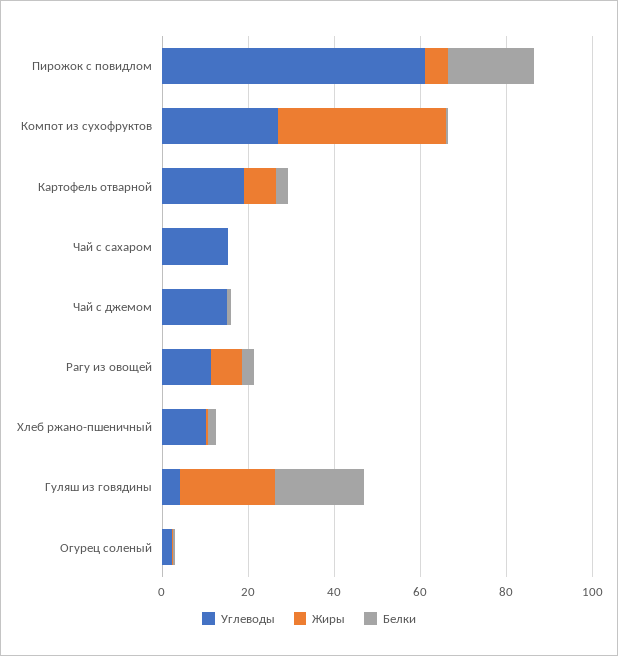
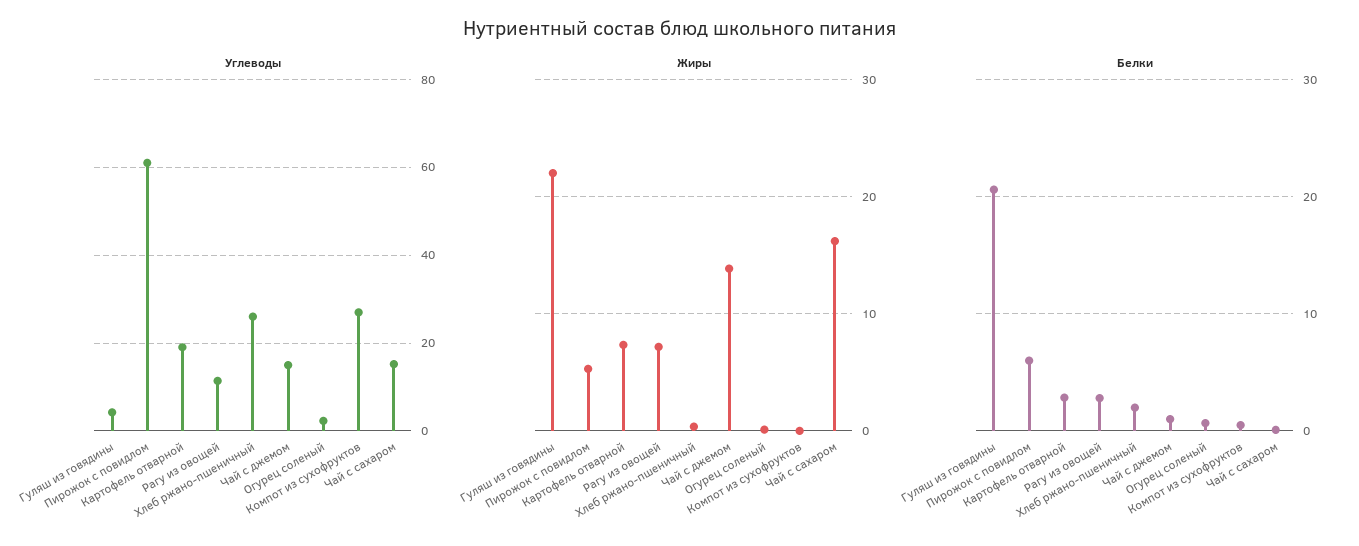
  {
    "Углеводы": {
      "Пирожок с повидлом": 62,
      "Компот из сухофруктов": 28,
      "Картофель отварной": 20,
      "Чай с сахаром": 16,
      "Чай с джемом": 16,
      "Рагу из овощей": 12,
-     "Хлеб ржано-пшеничный": 10,
+     "Хлеб ржано-пшеничный": 26,
      "Гуляш из говядины": 4,
      "Огурец соленый": 2
    },
    "Жиры": {
      "Пирожок с повидлом": 5,
-     "Компот из сухофруктов": 40,
+     "Компот из сухофруктов": 0,
      "Картофель отварной": 7,
-     "Чай с сахаром": 0,
+     "Чай с сахаром": 16,
-     "Чай с джемом": 0,
+     "Чай с джемом": 14,
      "Рагу из овощей": 7,
      "Хлеб ржано-пшеничный": 0,
      "Гуляш из говядины": 22,
      "Огурец соленый": 0
    },
    "Белки": {
-     "Пирожок с повидлом": 20,
+     "Пирожок с повидлом": 6,
      "Компот из сухофруктов": 1,
      "Картофель отварной": 3,
      "Чай с сахаром": 0,
      "Чай с джемом": 1,
      "Рагу из овощей": 3,
      "Хлеб ржано-пшеничный": 2,
      "Гуляш из говядины": 21,
      "Огурец соленый": 1
    }
  }

